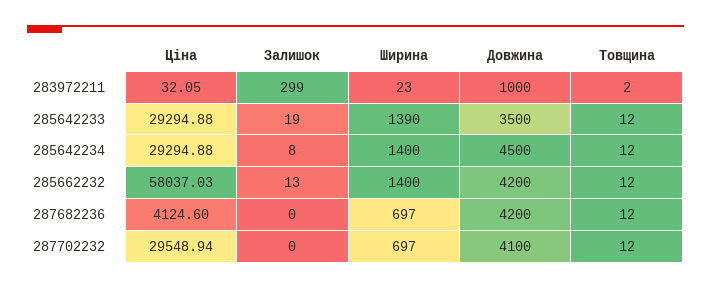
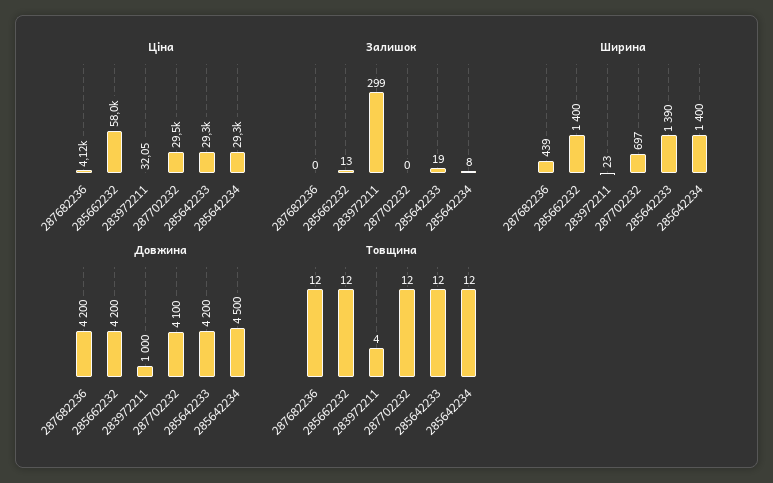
  {
    "Ціна": {
      "283972211": 32.05,
      "285642233": 29294.88,
      "285642234": 29294.88,
      "285662232": 58037.03,
      "287682236": 4124.6,
      "287702232": 29548.94
    },
    "Залишок": {
      "283972211": 299,
      "285642233": 19,
      "285642234": 8,
      "285662232": 13,
      "287682236": 0,
      "287702232": 0
    },
    "Ширина": {
      "283972211": 23,
      "285642233": 1390,
      "285642234": 1400,
      "285662232": 1400,
-     "287682236": 697,
+     "287682236": 439,
      "287702232": 697
    },
    "Довжина": {
      "283972211": 1000,
-     "285642233": 3500,
+     "285642233": 4200,
      "285642234": 4500,
      "285662232": 4200,
      "287682236": 4200,
      "287702232": 4100
    },
    "Товщина": {
-     "283972211": 2,
+     "283972211": 4,
      "285642233": 12,
      "285642234": 12,
      "285662232": 12,
      "287682236": 12,
      "287702232": 12
    }
  }

